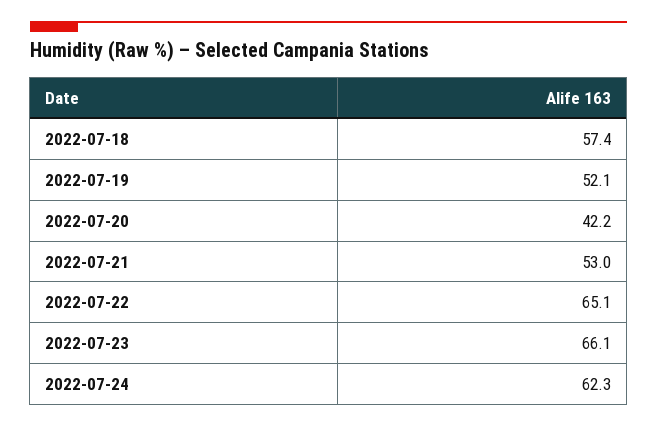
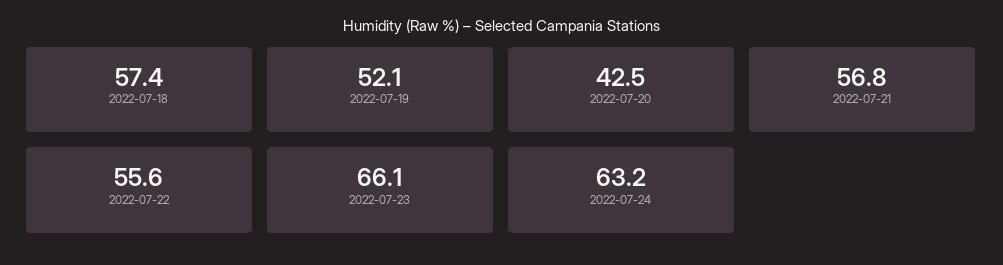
  {
    "2022-07-18": 57.4,
    "2022-07-19": 52.1,
-   "2022-07-20": 42.2,
+   "2022-07-20": 42.5,
-   "2022-07-21": 53,
+   "2022-07-21": 56.8,
-   "2022-07-22": 65.1,
+   "2022-07-22": 55.6,
    "2022-07-23": 66.1,
-   "2022-07-24": 62.3
+   "2022-07-24": 63.2
  }

